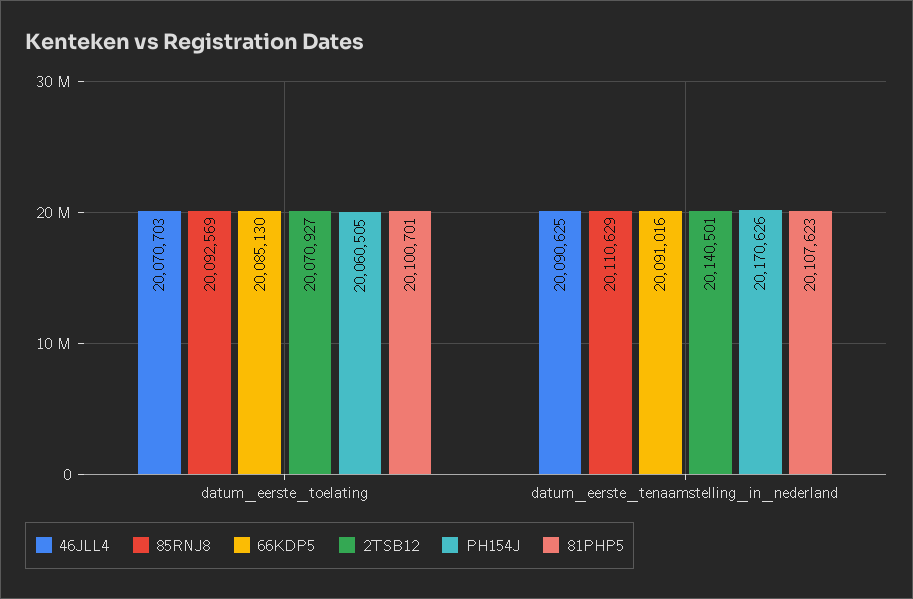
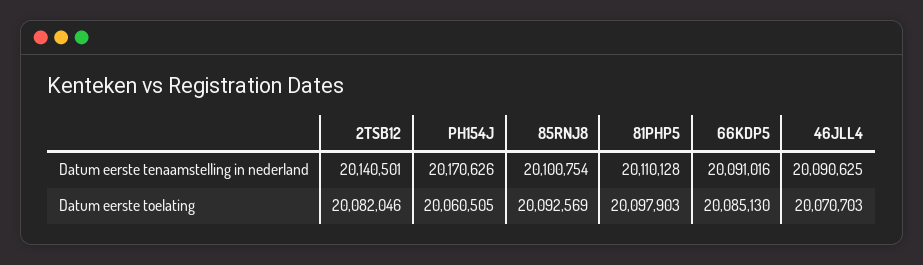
  {
    "46JLL4": {
      "datum_eerste_toelating": 20070703,
      "datum_eerste_tenaamstelling_in_nederland": 20090625
    },
    "85RNJ8": {
      "datum_eerste_toelating": 20092569,
-     "datum_eerste_tenaamstelling_in_nederland": 20110629
+     "datum_eerste_tenaamstelling_in_nederland": 20100754
    },
    "66KDP5": {
      "datum_eerste_toelating": 20085130,
      "datum_eerste_tenaamstelling_in_nederland": 20091016
    },
    "2TSB12": {
-     "datum_eerste_toelating": 20070927,
+     "datum_eerste_toelating": 20082046,
      "datum_eerste_tenaamstelling_in_nederland": 20140501
    },
    "PH154J": {
      "datum_eerste_toelating": 20060505,
      "datum_eerste_tenaamstelling_in_nederland": 20170626
    },
    "81PHP5": {
-     "datum_eerste_toelating": 20100701,
+     "datum_eerste_toelating": 20097903,
-     "datum_eerste_tenaamstelling_in_nederland": 20107623
+     "datum_eerste_tenaamstelling_in_nederland": 20110128
    }
  }

